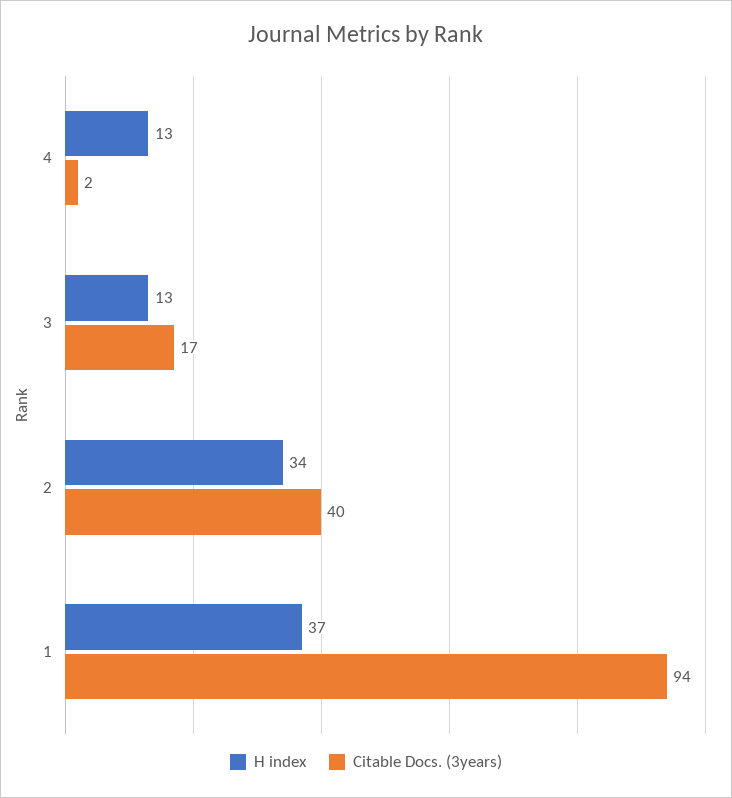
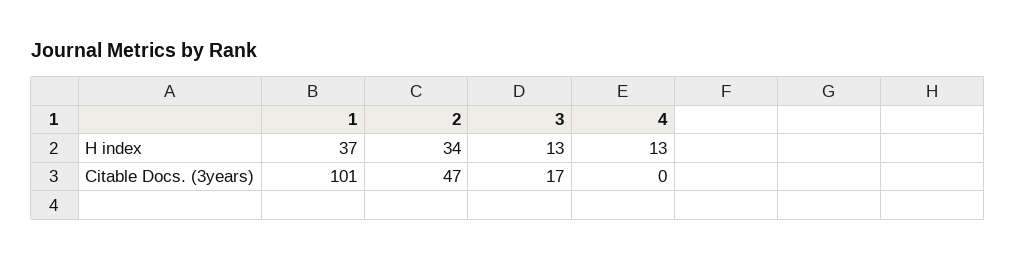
  {
    "H index": {
      "4": 13,
      "3": 13,
      "2": 34,
      "1": 37
    },
    "Citable Docs. (3years)": {
-     "4": 2,
+     "4": 0,
      "3": 17,
-     "2": 40,
+     "2": 47,
-     "1": 94
+     "1": 101
    }
  }

